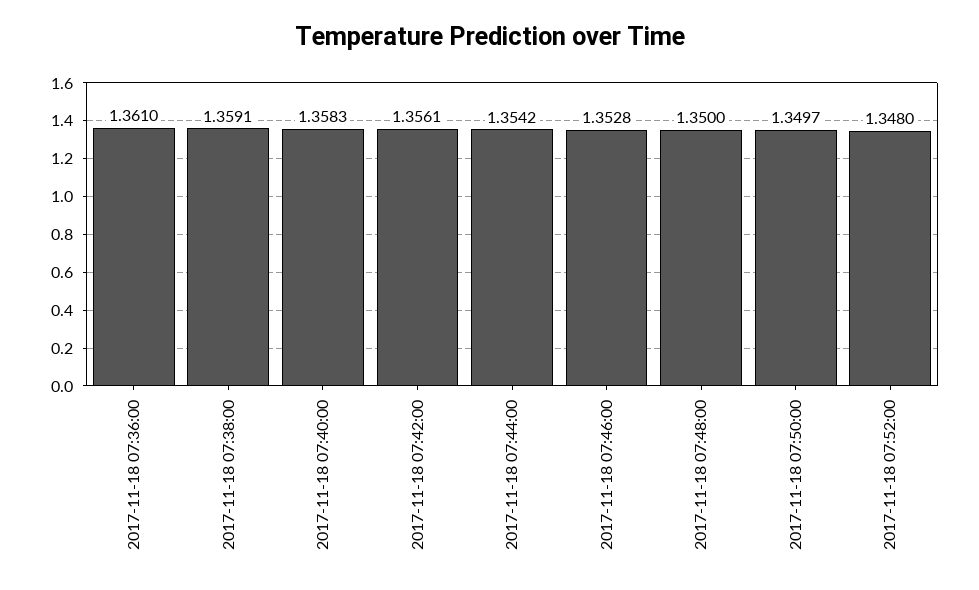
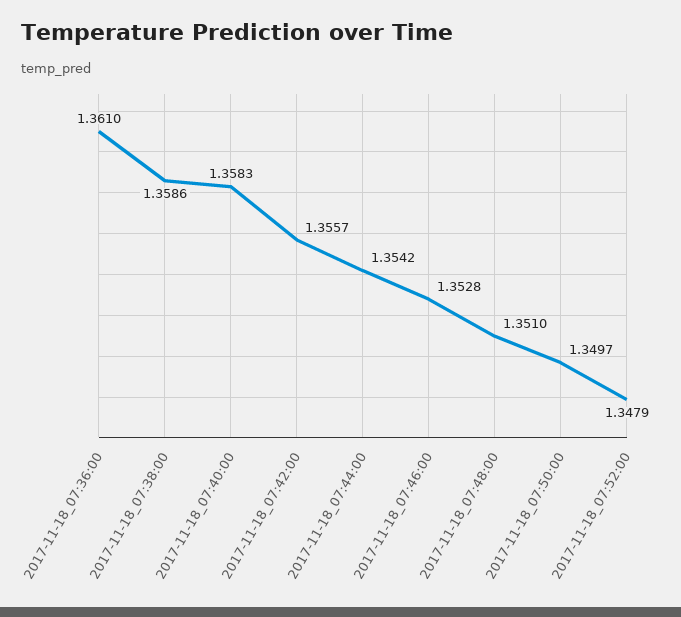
  {
    "2017-11-18 07:36:00": 1.361,
-   "2017-11-18 07:38:00": 1.3591,
+   "2017-11-18 07:38:00": 1.3586,
    "2017-11-18 07:40:00": 1.3583,
-   "2017-11-18 07:42:00": 1.3561,
+   "2017-11-18 07:42:00": 1.3557,
    "2017-11-18 07:44:00": 1.3542,
    "2017-11-18 07:46:00": 1.3528,
-   "2017-11-18 07:48:00": 1.35,
+   "2017-11-18 07:48:00": 1.351,
    "2017-11-18 07:50:00": 1.3497,
-   "2017-11-18 07:52:00": 1.348
+   "2017-11-18 07:52:00": 1.3479
  }

